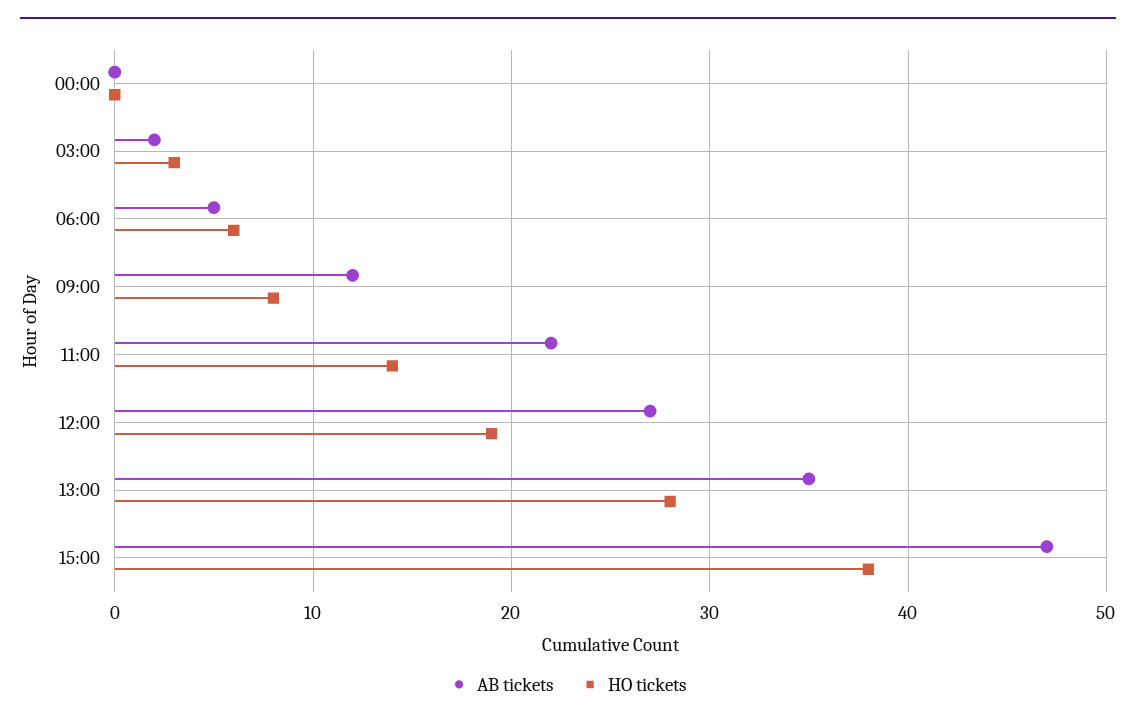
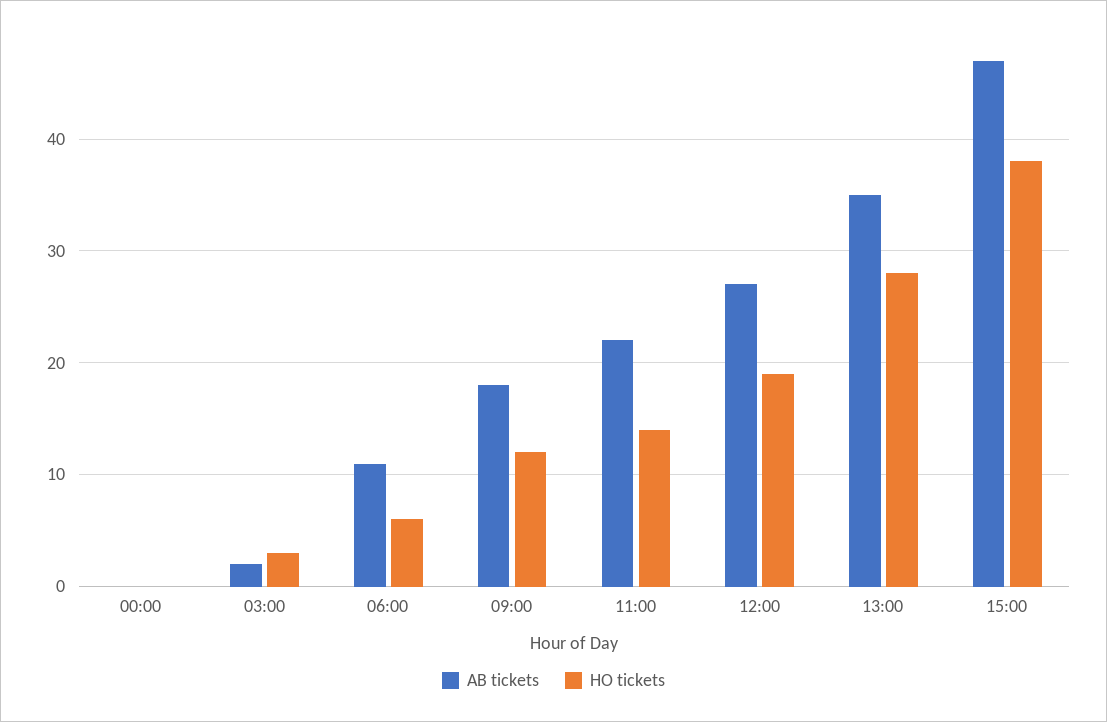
  {
    "AB tickets": {
      "00:00": 0,
      "03:00": 2,
-     "06:00": 5,
+     "06:00": 11,
-     "09:00": 12,
+     "09:00": 18,
      "11:00": 22,
      "12:00": 27,
      "13:00": 35,
      "15:00": 47
    },
    "HO tickets": {
      "00:00": 0,
      "03:00": 3,
      "06:00": 6,
-     "09:00": 8,
+     "09:00": 12,
      "11:00": 14,
      "12:00": 19,
      "13:00": 28,
      "15:00": 38
    }
  }

